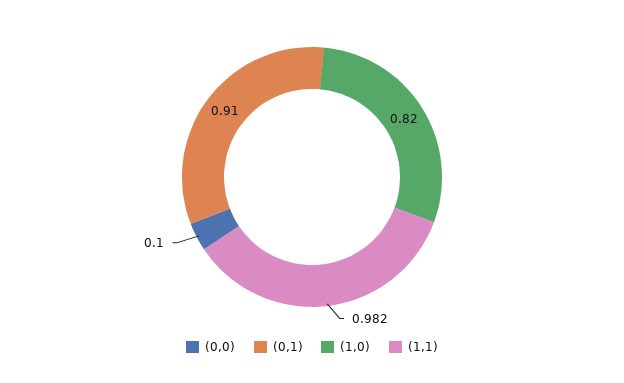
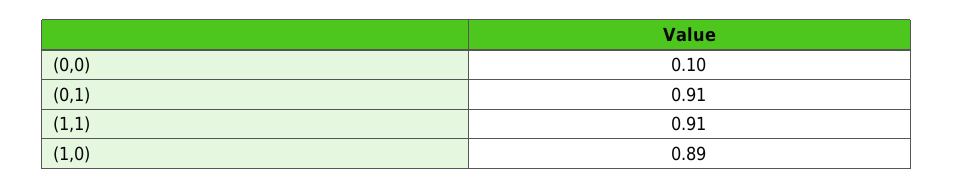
  {
    "(0,0)": 0.1,
    "(0,1)": 0.91,
-   "(1,0)": 0.82,
+   "(1,0)": 0.89,
-   "(1,1)": 0.982
+   "(1,1)": 0.91
  }

